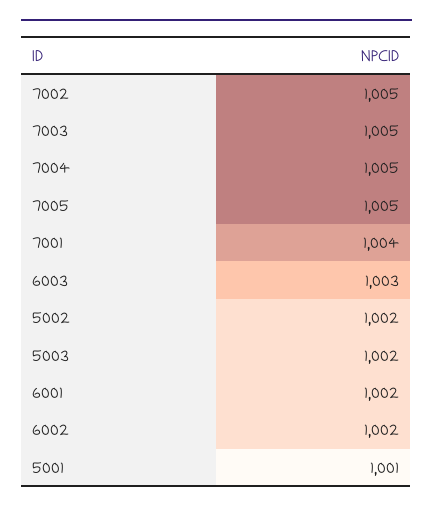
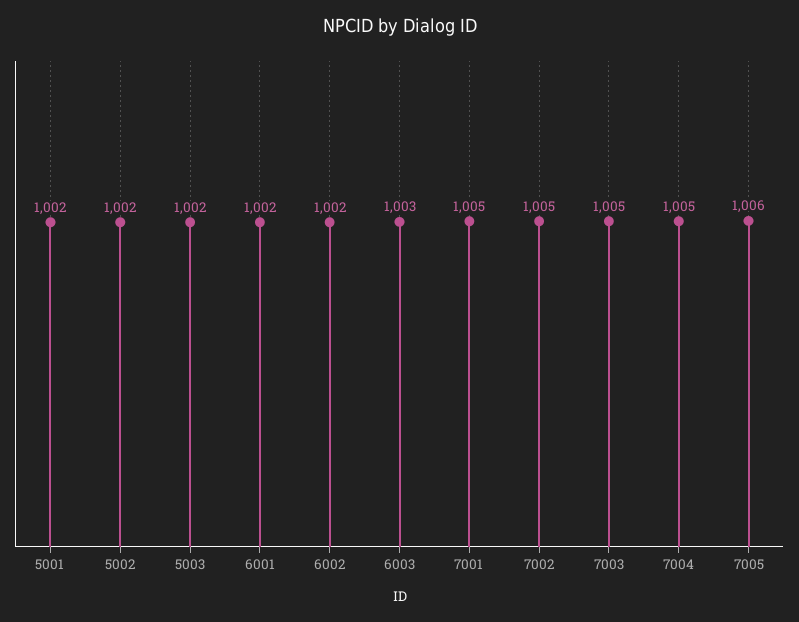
  {
    "7002": 1005,
    "7003": 1005,
    "7004": 1005,
-   "7005": 1005,
+   "7005": 1006,
-   "7001": 1004,
+   "7001": 1005,
    "6003": 1003,
    "5002": 1002,
    "5003": 1002,
    "6001": 1002,
    "6002": 1002,
-   "5001": 1001
+   "5001": 1002
  }

